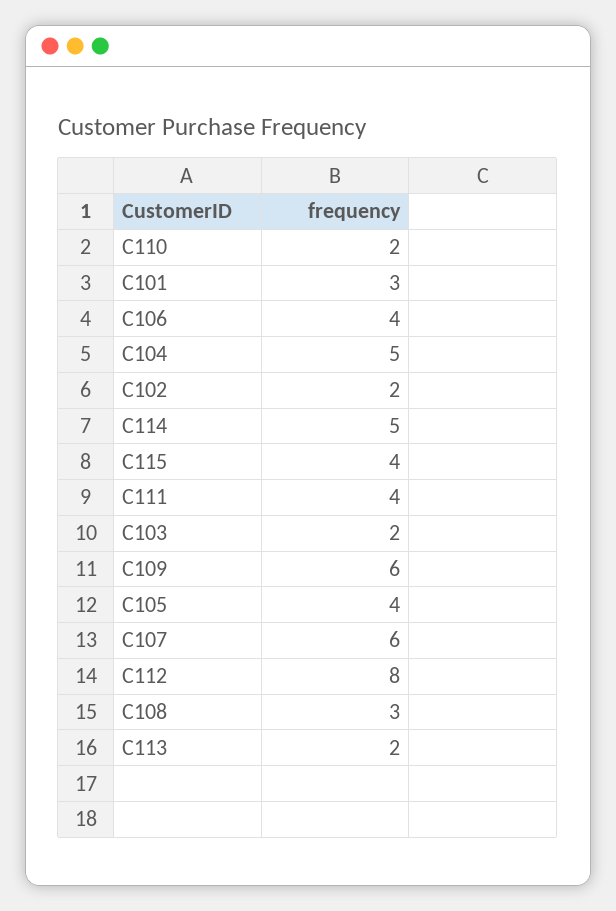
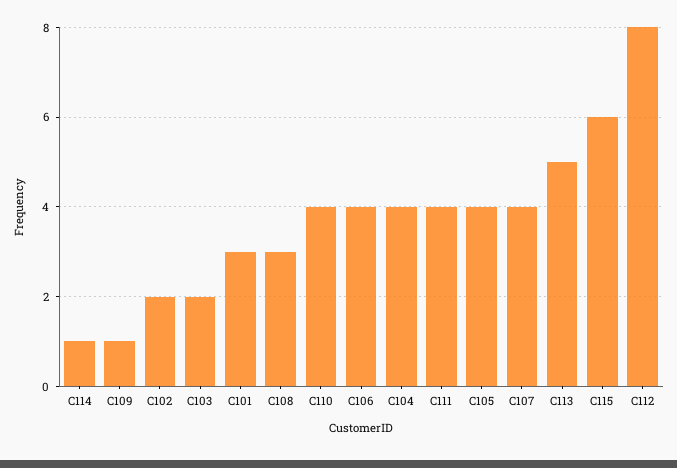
  {
-   "C110": 2,
+   "C110": 4,
    "C101": 3,
    "C106": 4,
-   "C104": 5,
+   "C104": 4,
    "C102": 2,
-   "C114": 5,
+   "C114": 1,
-   "C115": 4,
+   "C115": 6,
    "C111": 4,
    "C103": 2,
-   "C109": 6,
+   "C109": 1,
    "C105": 4,
-   "C107": 6,
+   "C107": 4,
    "C112": 8,
    "C108": 3,
-   "C113": 2
+   "C113": 5
  }

